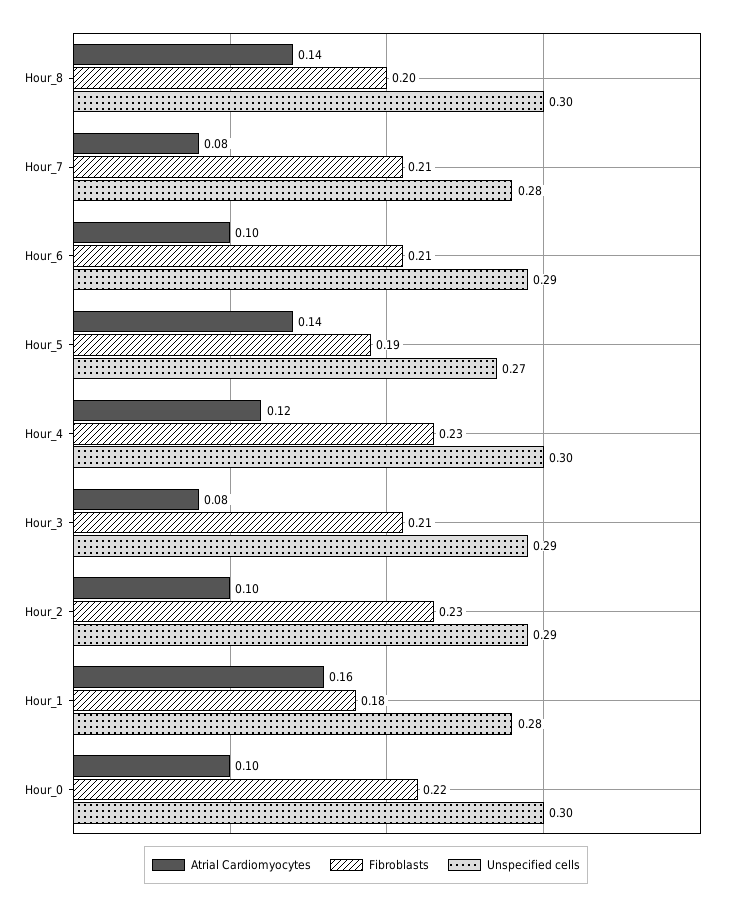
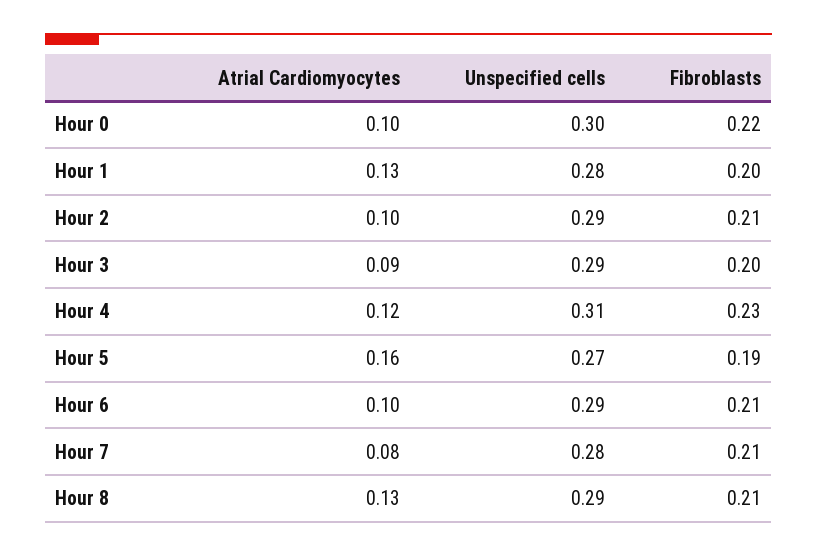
  {
    "Atrial Cardiomyocytes": {
-     "Hour_8": 0.14,
+     "Hour_8": 0.13,
      "Hour_7": 0.08,
      "Hour_6": 0.1,
-     "Hour_5": 0.14,
+     "Hour_5": 0.16,
      "Hour_4": 0.12,
-     "Hour_3": 0.08,
+     "Hour_3": 0.09,
      "Hour_2": 0.1,
-     "Hour_1": 0.16,
+     "Hour_1": 0.13,
      "Hour_0": 0.1
    },
    "Fibroblasts": {
-     "Hour_8": 0.2,
+     "Hour_8": 0.21,
      "Hour_7": 0.21,
      "Hour_6": 0.21,
      "Hour_5": 0.19,
      "Hour_4": 0.23,
-     "Hour_3": 0.21,
+     "Hour_3": 0.2,
-     "Hour_2": 0.23,
+     "Hour_2": 0.21,
-     "Hour_1": 0.18,
+     "Hour_1": 0.2,
      "Hour_0": 0.22
    },
    "Unspecified cells": {
-     "Hour_8": 0.3,
+     "Hour_8": 0.29,
      "Hour_7": 0.28,
      "Hour_6": 0.29,
      "Hour_5": 0.27,
-     "Hour_4": 0.3,
+     "Hour_4": 0.31,
      "Hour_3": 0.29,
      "Hour_2": 0.29,
      "Hour_1": 0.28,
      "Hour_0": 0.3
    }
  }

